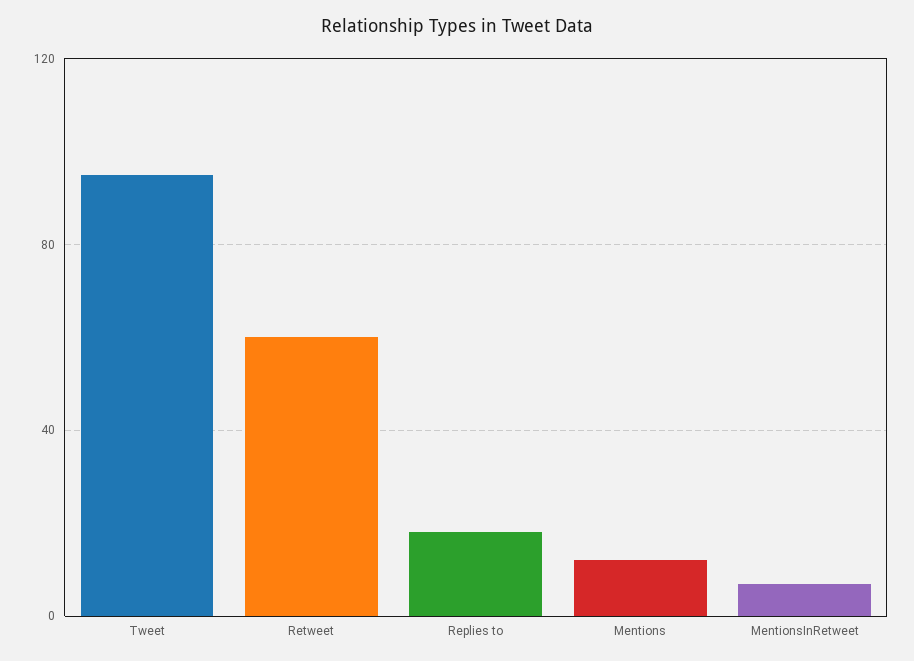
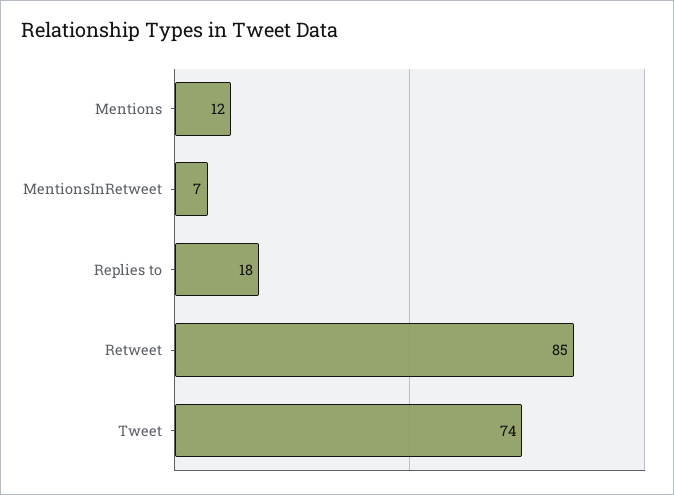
  {
-   "Tweet": 95,
+   "Tweet": 74,
-   "Retweet": 60,
+   "Retweet": 85,
    "Replies to": 18,
    "Mentions": 12,
    "MentionsInRetweet": 7
  }

